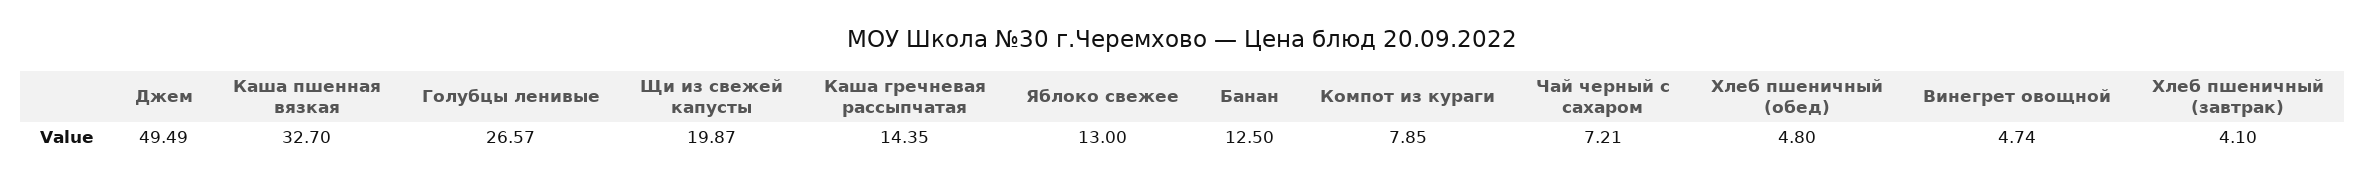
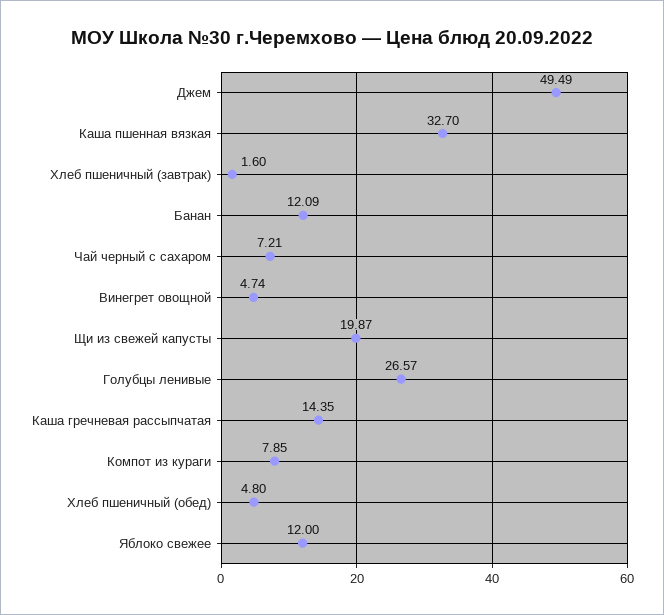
  {
    "Джем": 49.49,
    "Каша пшенная вязкая": 32.7,
    "Голубцы ленивые": 26.57,
    "Щи из свежей капусты": 19.87,
    "Каша гречневая рассыпчатая": 14.35,
-   "Яблоко свежее": 13,
+   "Яблоко свежее": 12,
-   "Банан": 12.5,
+   "Банан": 12.09,
    "Компот из кураги": 7.85,
    "Чай черный с сахаром": 7.21,
    "Хлеб пшеничный (обед)": 4.8,
    "Винегрет овощной": 4.74,
-   "Хлеб пшеничный (завтрак)": 4.1
+   "Хлеб пшеничный (завтрак)": 1.6
  }

